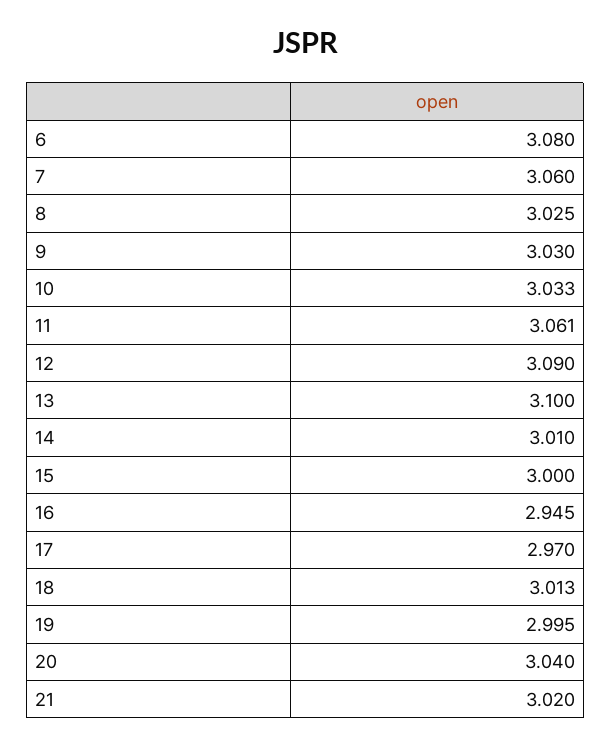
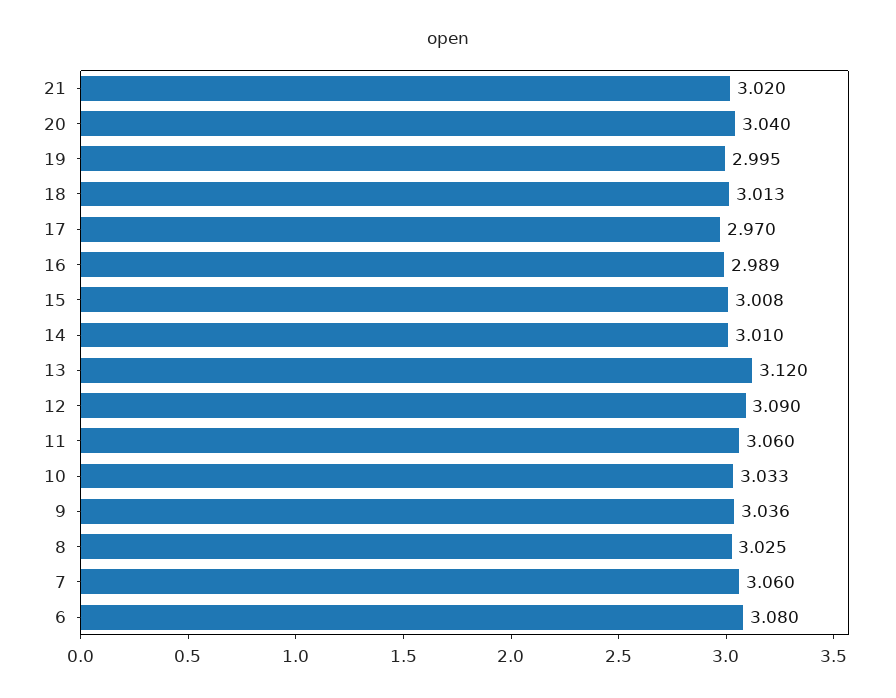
  {
    "6": 3.08,
    "7": 3.06,
    "8": 3.025,
-   "9": 3.03,
+   "9": 3.036,
    "10": 3.033,
-   "11": 3.061,
+   "11": 3.06,
    "12": 3.09,
-   "13": 3.1,
+   "13": 3.12,
    "14": 3.01,
-   "15": 3,
+   "15": 3.008,
-   "16": 2.945,
+   "16": 2.989,
    "17": 2.97,
    "18": 3.013,
    "19": 2.995,
    "20": 3.04,
    "21": 3.02
  }

